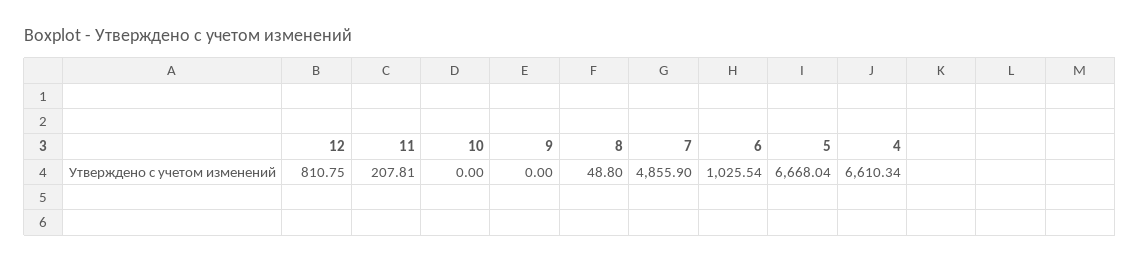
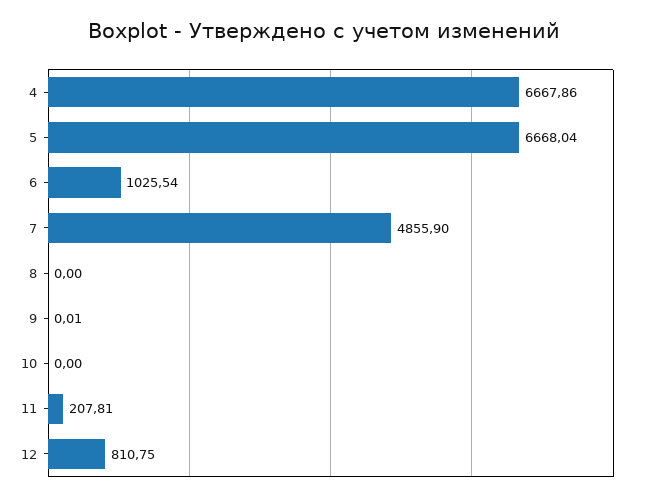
  {
    "12": 810.75,
    "11": 207.81,
    "10": 0,
-   "9": 0,
+   "9": 0.01,
-   "8": 48.8,
+   "8": 0,
    "7": 4855.9,
    "6": 1025.54,
    "5": 6668.04,
-   "4": 6610.34
+   "4": 6667.86
  }

